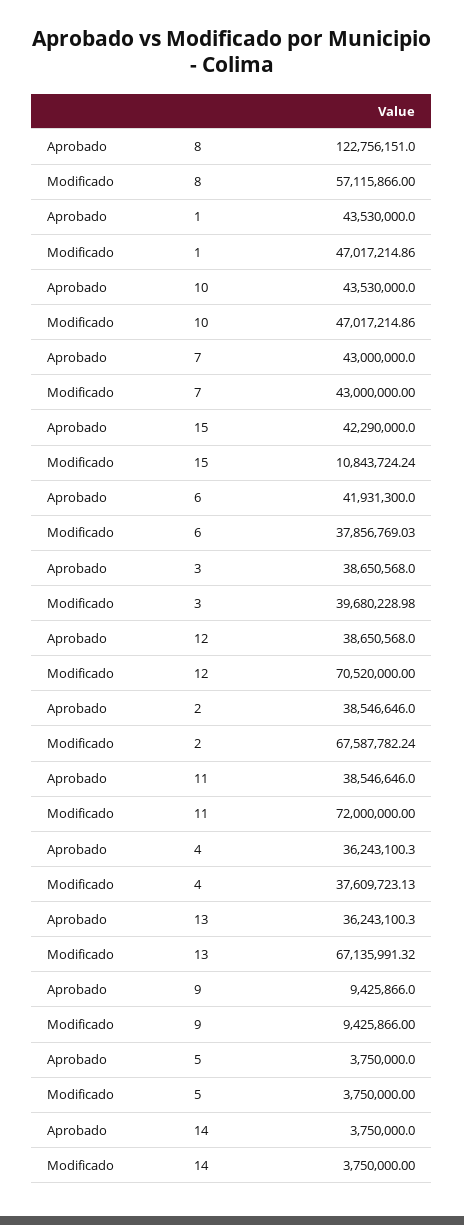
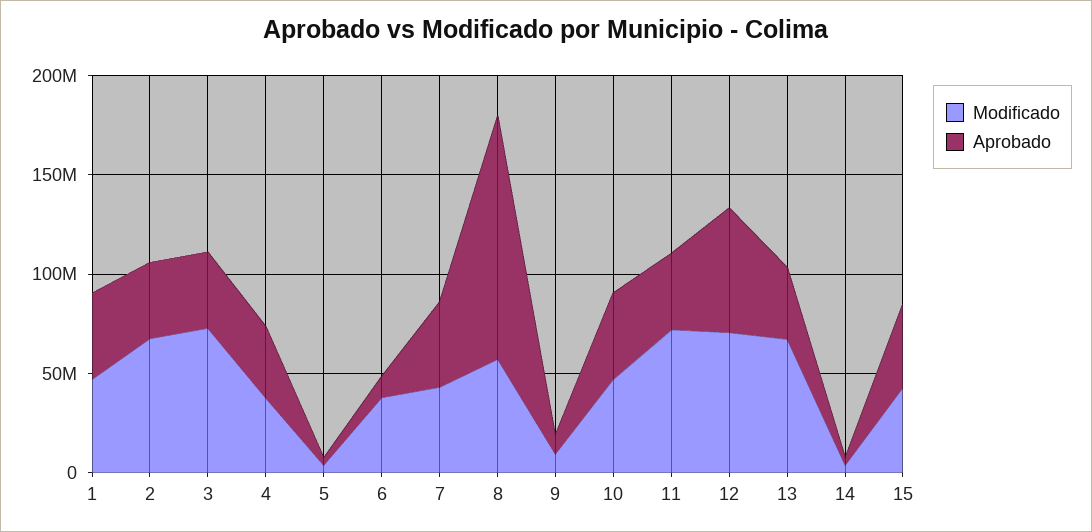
  {
    "Aprobado": {
      "8": 122756151,
      "1": 43530000,
      "10": 43530000,
      "7": 43000000,
      "15": 42290000,
-     "6": 41931300,
+     "6": 10000000,
      "3": 38650568,
-     "12": 38650568,
+     "12": 60000000,
      "2": 38546646,
      "11": 38546646,
      "4": 36243100.3,
      "13": 36243100.3,
      "9": 9425866,
      "5": 3750000,
      "14": 3750000
    },
    "Modificado": {
      "8": 57115866,
      "1": 47017214.86,
      "10": 47017214.86,
      "7": 43000000,
-     "15": 10843724.24,
+     "15": 40000000,
      "6": 37856769.03,
-     "3": 39680228.98,
+     "3": 70000000,
      "12": 70520000,
      "2": 67587782.24,
      "11": 72000000,
      "4": 37609723.13,
      "13": 67135991.32,
      "9": 9425866,
      "5": 3750000,
      "14": 3750000
    }
  }

